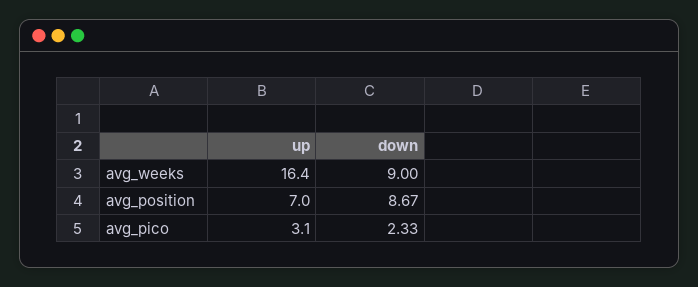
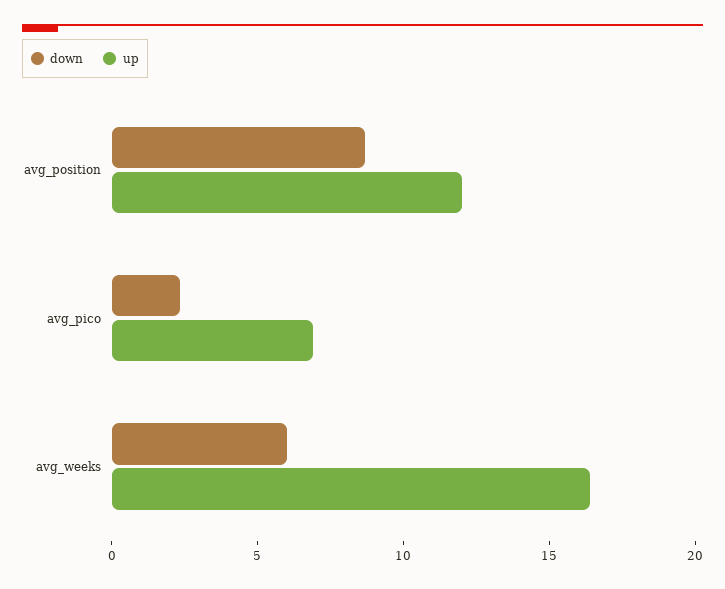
  {
    "up": {
      "avg_weeks": 16.4,
-     "avg_position": 7,
+     "avg_position": 12,
-     "avg_pico": 3.1
+     "avg_pico": 7
    },
    "down": {
-     "avg_weeks": 9,
+     "avg_weeks": 6,
      "avg_position": 8.67,
      "avg_pico": 2.33
    }
  }

